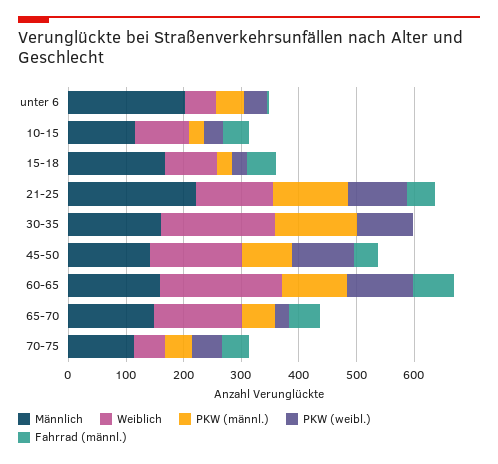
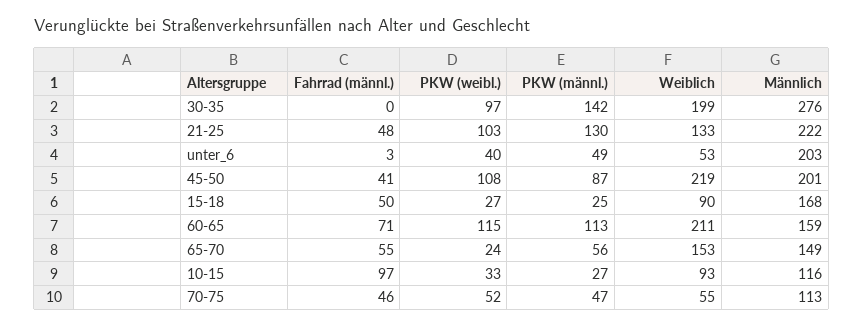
  {
    "Männlich": {
      "unter 6": 203,
      "10-15": 116,
      "15-18": 168,
      "21-25": 222,
-     "30-35": 160,
+     "30-35": 276,
-     "45-50": 140,
+     "45-50": 201,
      "60-65": 159,
      "65-70": 149,
      "70-75": 113
    },
    "Weiblich": {
      "unter 6": 53,
      "10-15": 93,
      "15-18": 90,
      "21-25": 133,
      "30-35": 199,
-     "45-50": 160,
+     "45-50": 219,
      "60-65": 211,
      "65-70": 153,
      "70-75": 55
    },
    "PKW (männl.)": {
      "unter 6": 49,
      "10-15": 27,
      "15-18": 25,
      "21-25": 130,
      "30-35": 142,
      "45-50": 87,
      "60-65": 113,
      "65-70": 56,
      "70-75": 47
    },
    "PKW (weibl.)": {
      "unter 6": 40,
      "10-15": 33,
      "15-18": 27,
      "21-25": 103,
      "30-35": 97,
      "45-50": 108,
      "60-65": 115,
      "65-70": 24,
      "70-75": 52
    },
    "Fahrrad (männl.)": {
      "unter 6": 3,
-     "10-15": 40,
+     "10-15": 97,
      "15-18": 50,
      "21-25": 48,
      "30-35": 0,
      "45-50": 41,
      "60-65": 71,
      "65-70": 55,
      "70-75": 46
    }
  }

